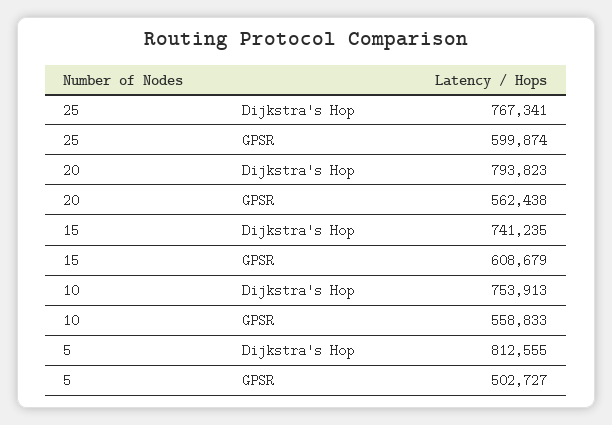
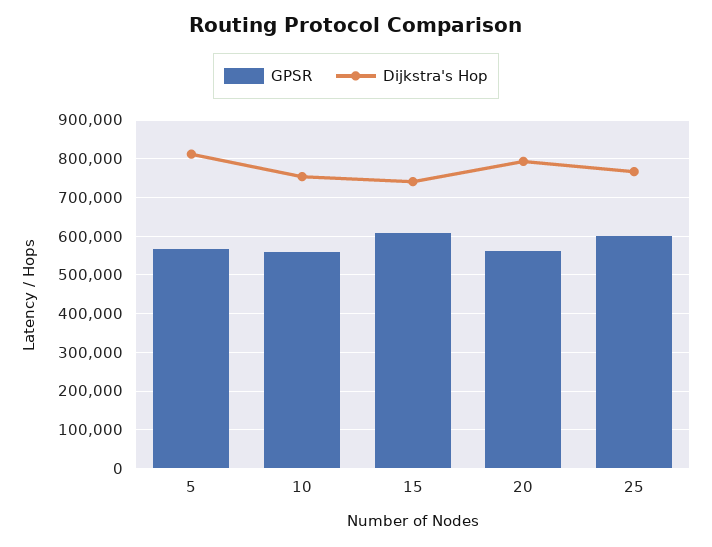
  {
    "Dijkstra's Hop": {
      "25": 767341,
      "20": 793823,
      "15": 741235,
      "10": 753913,
      "5": 812555
    },
    "GPSR": {
      "25": 599874,
      "20": 562438,
      "15": 608679,
      "10": 558833,
-     "5": 502727
+     "5": 560000
    }
  }

